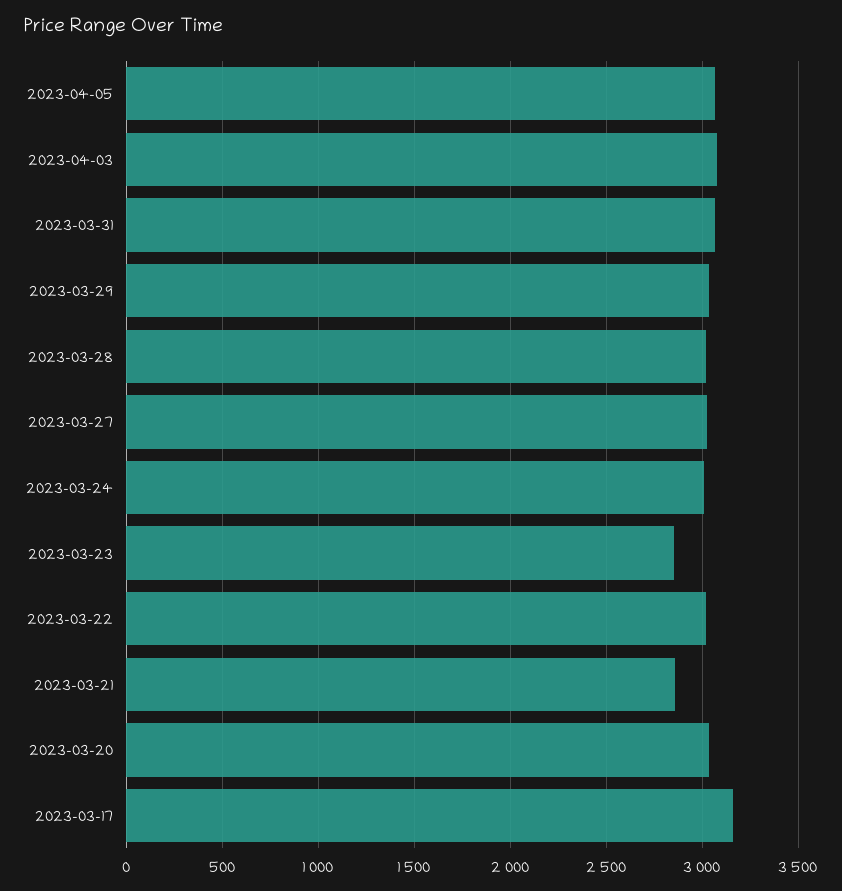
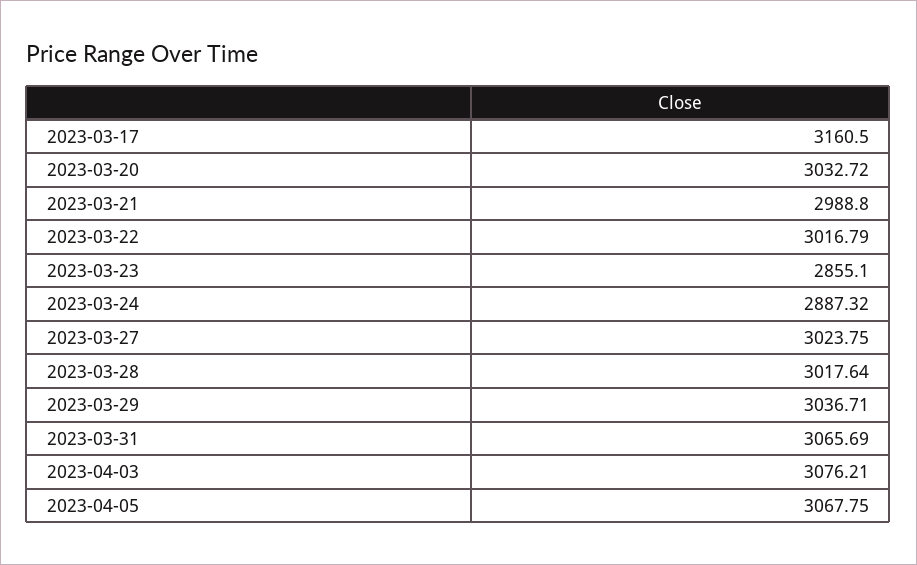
  {
    "2023-04-05": 3067.75,
    "2023-04-03": 3076.21,
    "2023-03-31": 3065.69,
    "2023-03-29": 3036.71,
    "2023-03-28": 3017.64,
    "2023-03-27": 3023.75,
-   "2023-03-24": 3000,
+   "2023-03-24": 2887.32,
    "2023-03-23": 2855.1,
    "2023-03-22": 3016.79,
-   "2023-03-21": 2850,
+   "2023-03-21": 2988.8,
    "2023-03-20": 3032.72,
    "2023-03-17": 3160.5
  }

